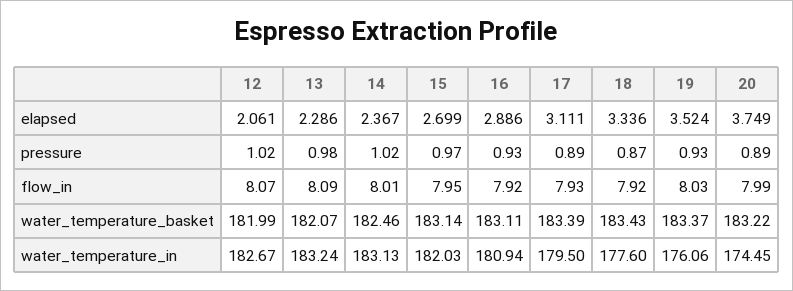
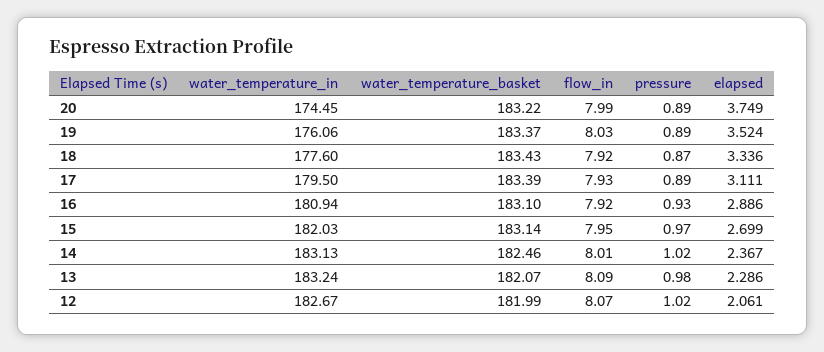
  {
    "12": {
      "elapsed": 2.061,
      "pressure": 1.02,
      "flow_in": 8.07,
      "water_temperature_basket": 181.99,
      "water_temperature_in": 182.67
    },
    "13": {
      "elapsed": 2.286,
      "pressure": 0.98,
      "flow_in": 8.09,
      "water_temperature_basket": 182.07,
      "water_temperature_in": 183.24
    },
    "14": {
      "elapsed": 2.367,
      "pressure": 1.02,
      "flow_in": 8.01,
      "water_temperature_basket": 182.46,
      "water_temperature_in": 183.13
    },
    "15": {
      "elapsed": 2.699,
      "pressure": 0.97,
      "flow_in": 7.95,
      "water_temperature_basket": 183.14,
      "water_temperature_in": 182.03
    },
    "16": {
      "elapsed": 2.886,
      "pressure": 0.93,
      "flow_in": 7.92,
-     "water_temperature_basket": 183.11,
+     "water_temperature_basket": 183.1,
      "water_temperature_in": 180.94
    },
    "17": {
      "elapsed": 3.111,
      "pressure": 0.89,
      "flow_in": 7.93,
      "water_temperature_basket": 183.39,
      "water_temperature_in": 179.5
    },
    "18": {
      "elapsed": 3.336,
      "pressure": 0.87,
      "flow_in": 7.92,
      "water_temperature_basket": 183.43,
      "water_temperature_in": 177.6
    },
    "19": {
      "elapsed": 3.524,
-     "pressure": 0.93,
+     "pressure": 0.89,
      "flow_in": 8.03,
      "water_temperature_basket": 183.37,
      "water_temperature_in": 176.06
    },
    "20": {
      "elapsed": 3.749,
      "pressure": 0.89,
      "flow_in": 7.99,
      "water_temperature_basket": 183.22,
      "water_temperature_in": 174.45
    }
  }

